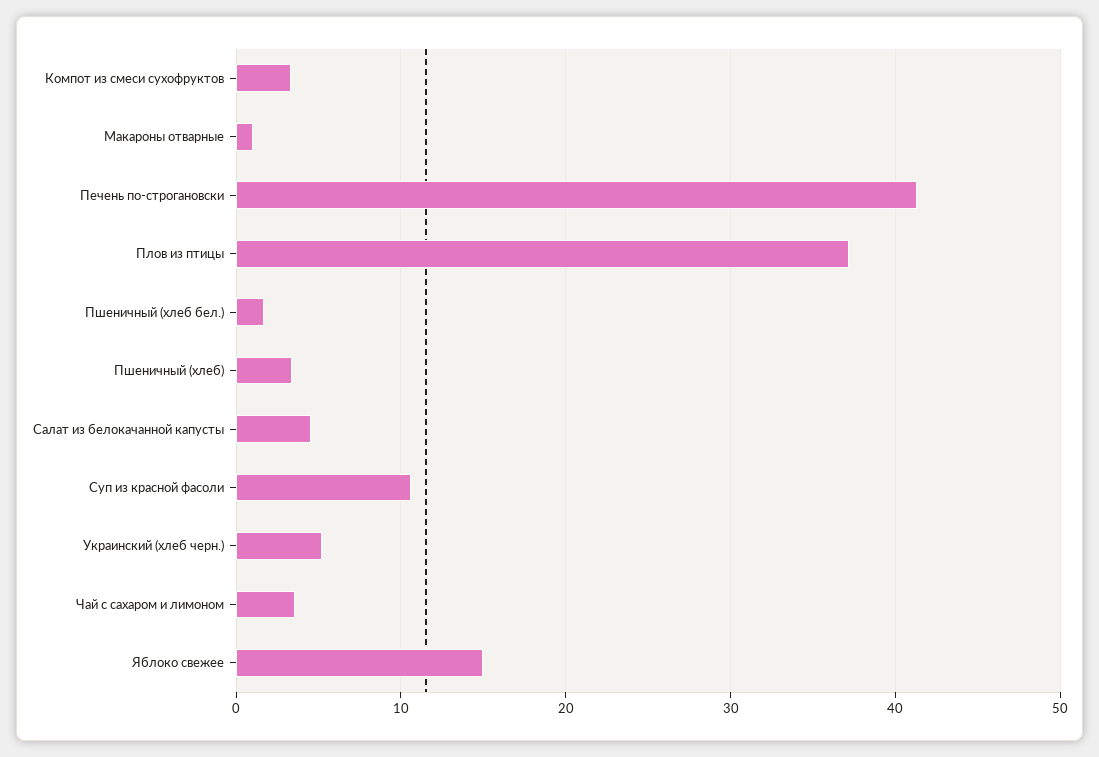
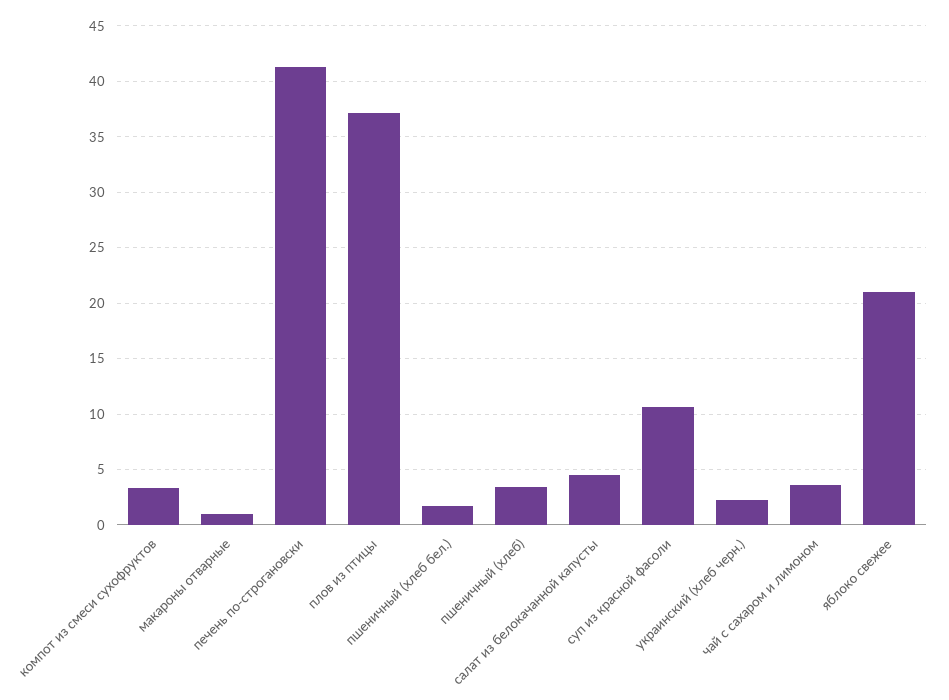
  {
    "Компот из смеси сухофруктов": 3,
    "Макароны отварные": 1,
    "Печень по-строгановски": 41,
    "Плов из птицы": 37,
    "Пшеничный (хлеб бел.)": 2,
    "Пшеничный (хлеб)": 3,
    "Салат из белокачанной капусты": 5,
    "Суп из красной фасоли": 11,
-   "Украинский (хлеб черн.)": 5,
+   "Украинский (хлеб черн.)": 2,
    "Чай с сахаром и лимоном": 4,
-   "Яблоко свежее": 15
+   "Яблоко свежее": 21
  }

